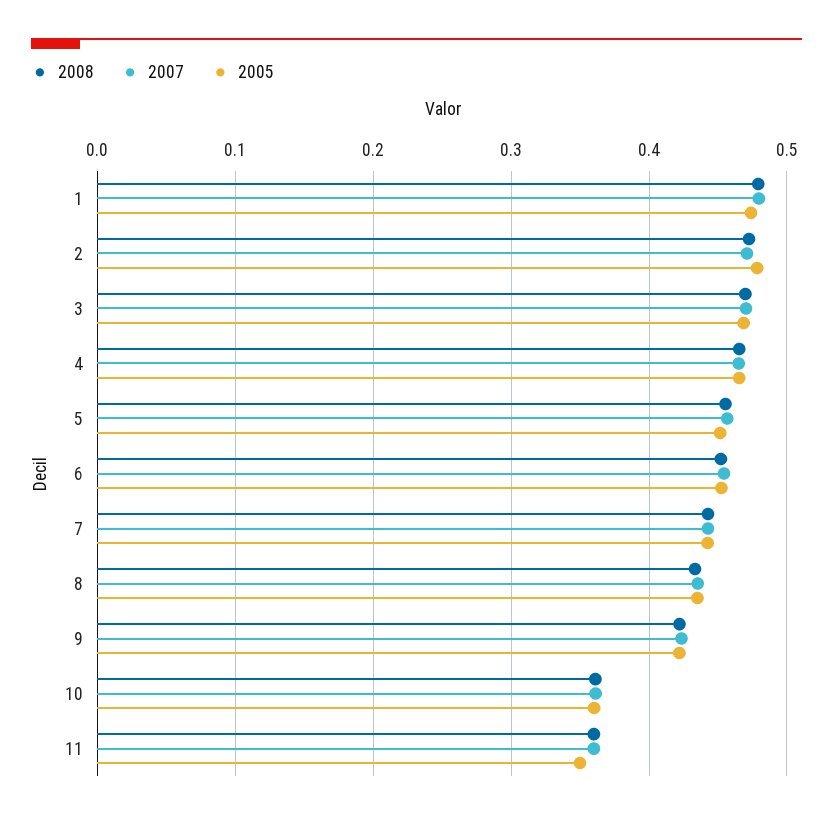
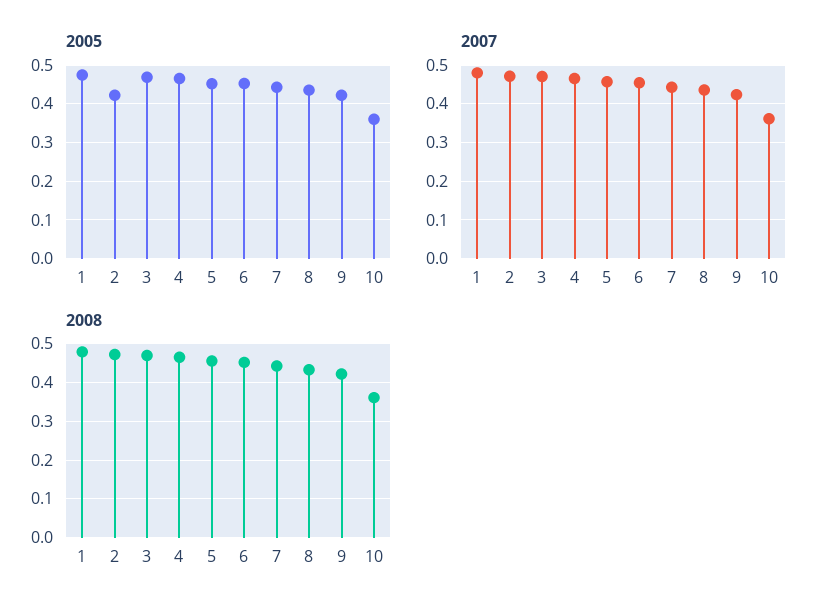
  {
    "2008": {
      "1": 0.48,
      "2": 0.47,
      "3": 0.47,
      "4": 0.47,
      "5": 0.46,
      "6": 0.45,
      "7": 0.44,
      "8": 0.43,
      "9": 0.42,
-     "10": 0.36,
+     "10": 0.36
-     "11": 0.36
    },
    "2007": {
      "1": 0.48,
      "2": 0.47,
      "3": 0.47,
      "4": 0.47,
      "5": 0.46,
      "6": 0.45,
      "7": 0.44,
      "8": 0.44,
      "9": 0.42,
-     "10": 0.36,
+     "10": 0.36
-     "11": 0.36
    },
    "2005": {
      "1": 0.47,
-     "2": 0.48,
+     "2": 0.42,
      "3": 0.47,
      "4": 0.47,
      "5": 0.45,
      "6": 0.45,
      "7": 0.44,
      "8": 0.44,
      "9": 0.42,
-     "10": 0.36,
+     "10": 0.36
-     "11": 0.35
    }
  }

